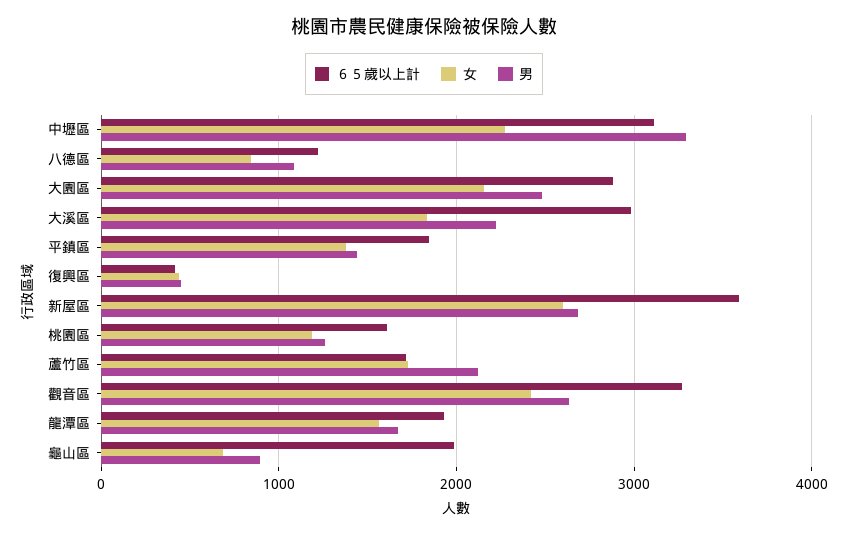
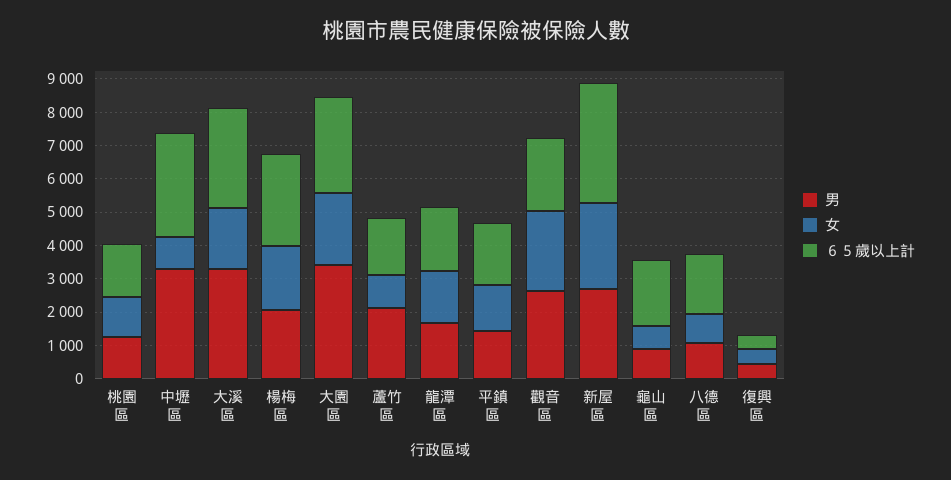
  {
    "６５歲以上計": {
      "中壢區": 3100,
-     "八德區": 1200,
+     "八德區": 1750,
      "大園區": 2900,
      "大溪區": 3000,
      "平鎮區": 1800,
      "復興區": 400,
      "新屋區": 3600,
      "桃園區": 1600,
      "蘆竹區": 1700,
-     "觀音區": 3300,
+     "觀音區": 2250,
      "龍潭區": 1900,
-     "龜山區": 2000
+     "龜山區": 2000,
+     "楊梅區": 2750
    },
    "女": {
-     "中壢區": 2300,
+     "中壢區": 1000,
      "八德區": 800,
      "大園區": 2200,
      "大溪區": 1800,
      "平鎮區": 1400,
      "復興區": 400,
      "新屋區": 2600,
      "桃園區": 1200,
-     "蘆竹區": 1700,
+     "蘆竹區": 1000,
      "觀音區": 2400,
      "龍潭區": 1600,
-     "龜山區": 700
+     "龜山區": 700,
+     "楊梅區": 2000
    },
    "男": {
      "中壢區": 3300,
      "八德區": 1100,
-     "大園區": 2500,
+     "大園區": 3500,
-     "大溪區": 2200,
+     "大溪區": 3250,
      "平鎮區": 1400,
      "復興區": 400,
      "新屋區": 2700,
      "桃園區": 1300,
      "蘆竹區": 2100,
      "觀音區": 2600,
      "龍潭區": 1700,
-     "龜山區": 900
+     "龜山區": 900,
+     "楊梅區": 2000
    }
  }

